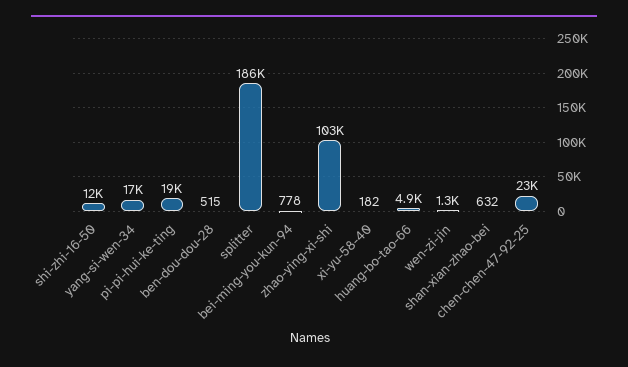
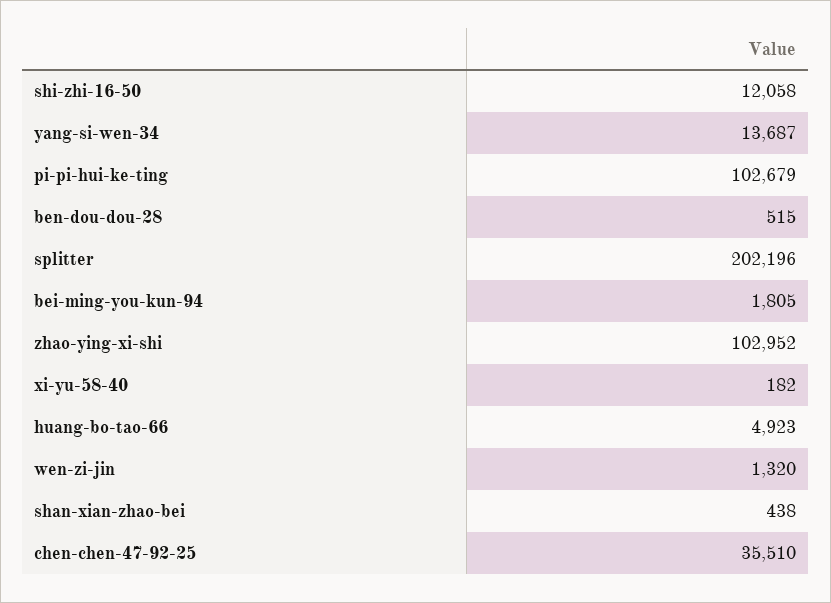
  {
    "shi-zhi-16-50": 12058,
-   "yang-si-wen-34": 17000,
+   "yang-si-wen-34": 13687,
-   "pi-pi-hui-ke-ting": 19000,
+   "pi-pi-hui-ke-ting": 102679,
    "ben-dou-dou-28": 515,
-   "splitter": 186000,
+   "splitter": 202196,
-   "bei-ming-you-kun-94": 778,
+   "bei-ming-you-kun-94": 1805,
    "zhao-ying-xi-shi": 102952,
    "xi-yu-58-40": 182,
    "huang-bo-tao-66": 4923,
    "wen-zi-jin": 1320,
-   "shan-xian-zhao-bei": 632,
+   "shan-xian-zhao-bei": 438,
-   "chen-chen-47-92-25": 23000
+   "chen-chen-47-92-25": 35510
  }

